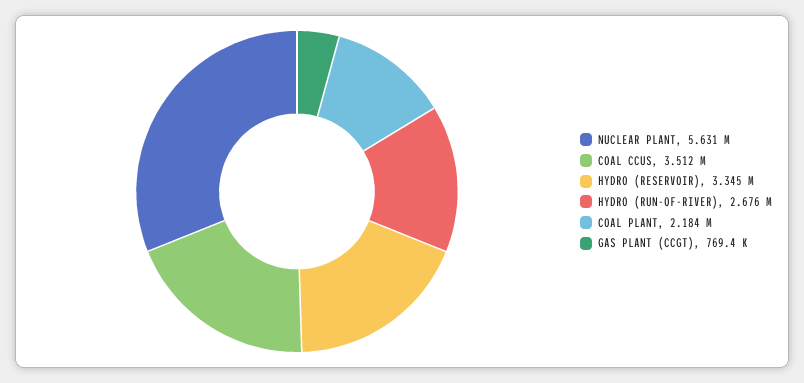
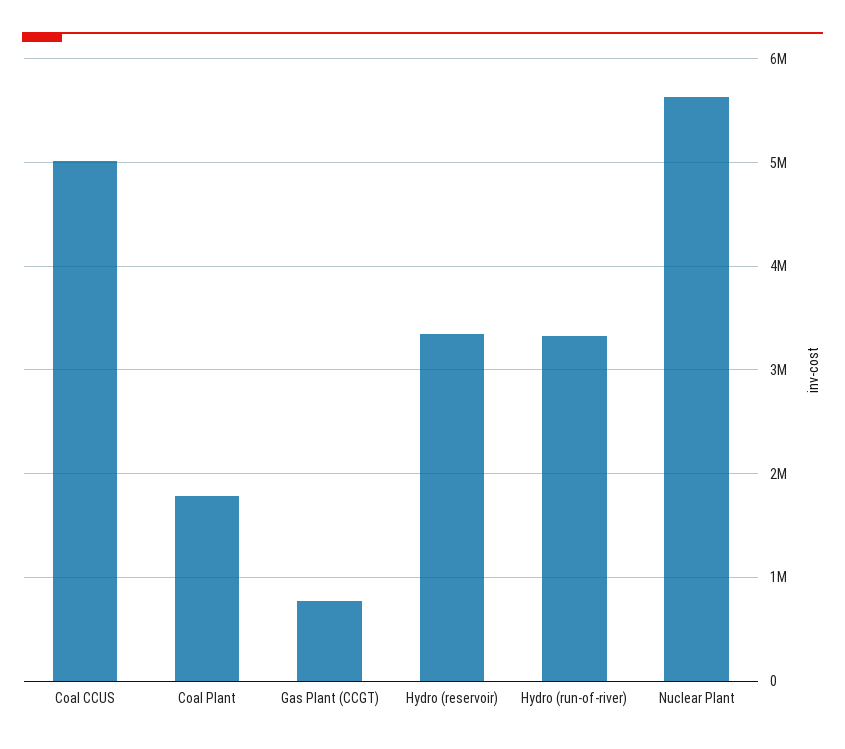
  {
    "NUCLEAR PLANT": 5631000,
-   "COAL CCUS": 3512000,
+   "COAL CCUS": 5000000,
    "HYDRO (RESERVOIR)": 3345000,
-   "HYDRO (RUN-OF-RIVER)": 2676000,
+   "HYDRO (RUN-OF-RIVER)": 3300000,
-   "COAL PLANT": 2184000,
+   "COAL PLANT": 1800000,
    "GAS PLANT (CCGT)": 769400
  }

